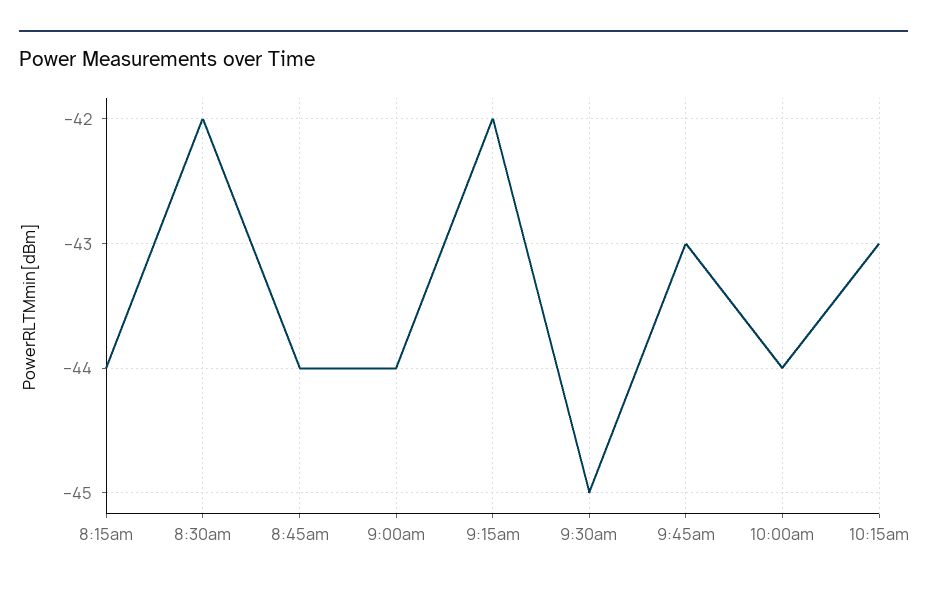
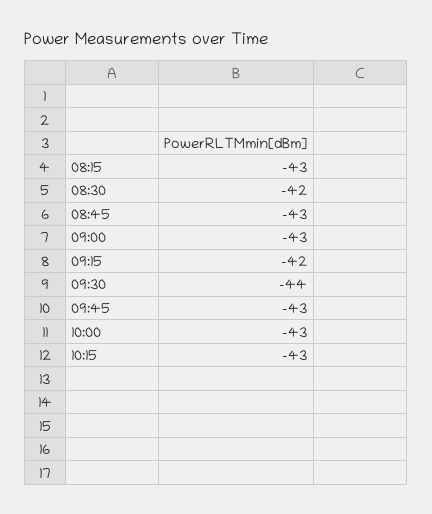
  {
-   "8:15am": -44,
+   "8:15am": -43,
    "8:30am": -42,
-   "8:45am": -44,
+   "8:45am": -43,
-   "9:00am": -44,
+   "9:00am": -43,
    "9:15am": -42,
-   "9:30am": -45,
+   "9:30am": -44,
    "9:45am": -43,
-   "10:00am": -44,
+   "10:00am": -43,
    "10:15am": -43
  }

